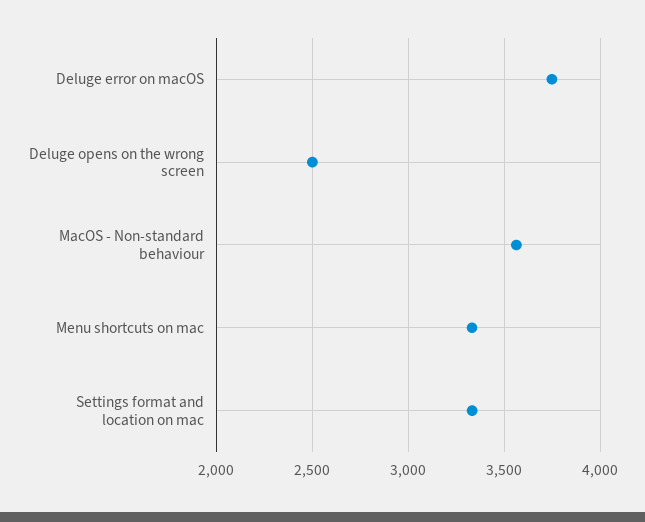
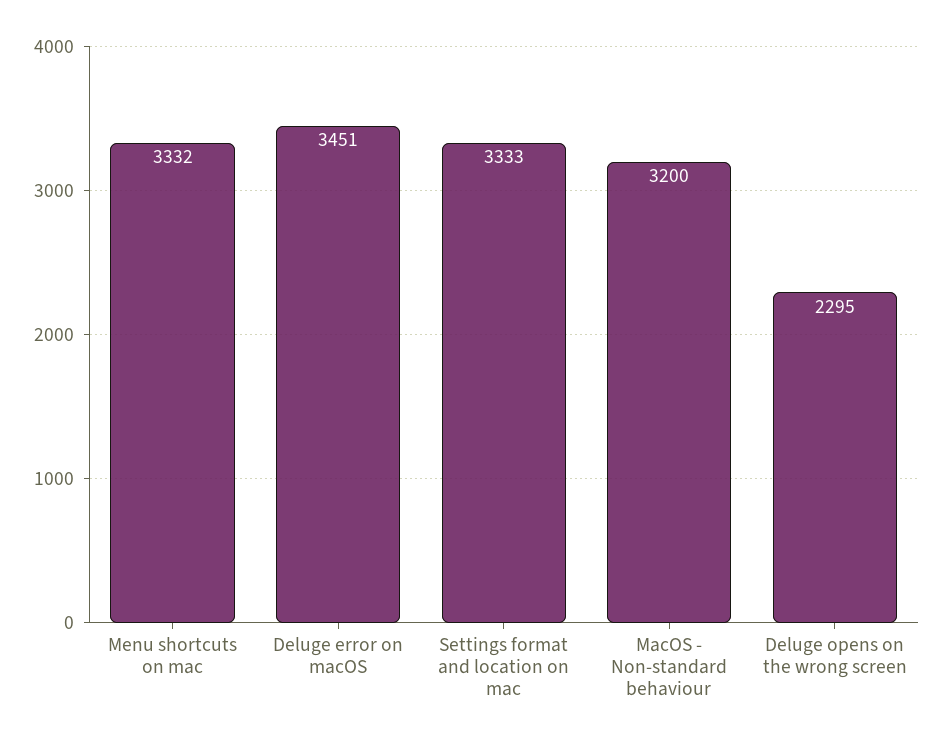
  {
-   "Deluge error on macOS": 3750,
+   "Deluge error on macOS": 3451,
-   "Deluge opens on the wrong screen": 2500,
+   "Deluge opens on the wrong screen": 2295,
-   "MacOS - Non-standard behaviour": 3550,
+   "MacOS - Non-standard behaviour": 3200,
    "Menu shortcuts on mac": 3332,
    "Settings format and location on mac": 3333
  }

